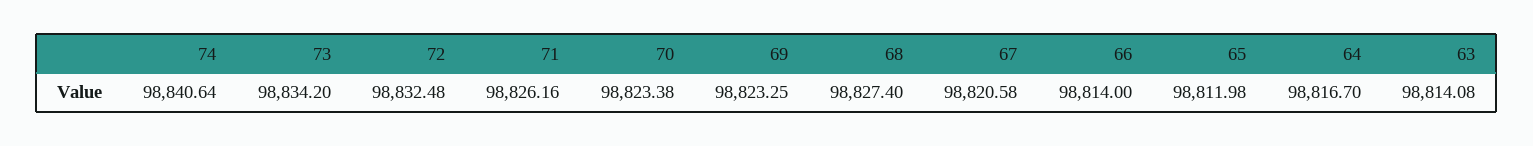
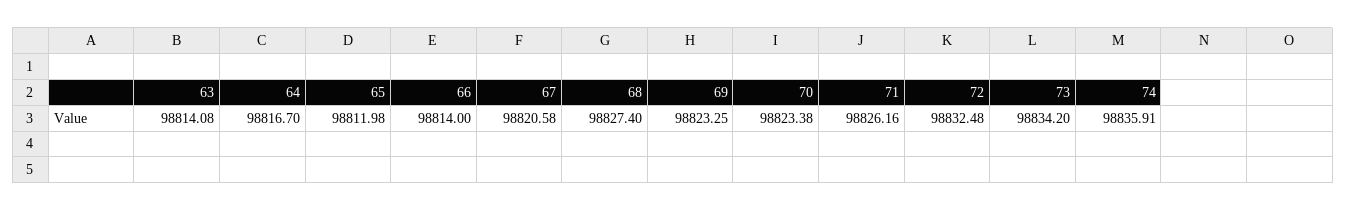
  {
-   "74": 98840.64,
+   "74": 98835.91,
    "73": 98834.2,
    "72": 98832.48,
    "71": 98826.16,
    "70": 98823.38,
    "69": 98823.25,
    "68": 98827.4,
    "67": 98820.58,
    "66": 98814,
    "65": 98811.98,
    "64": 98816.7,
    "63": 98814.08
  }

